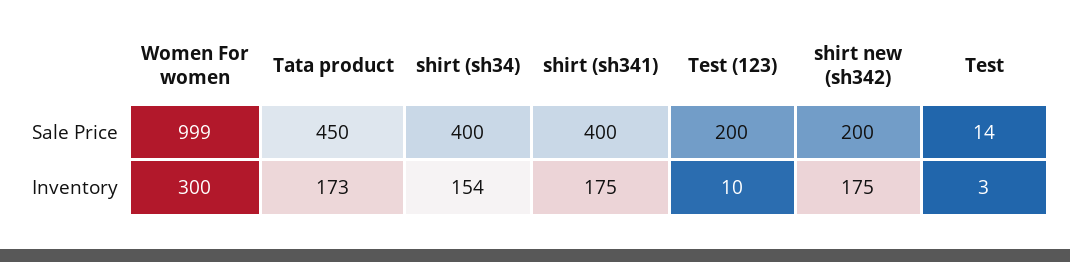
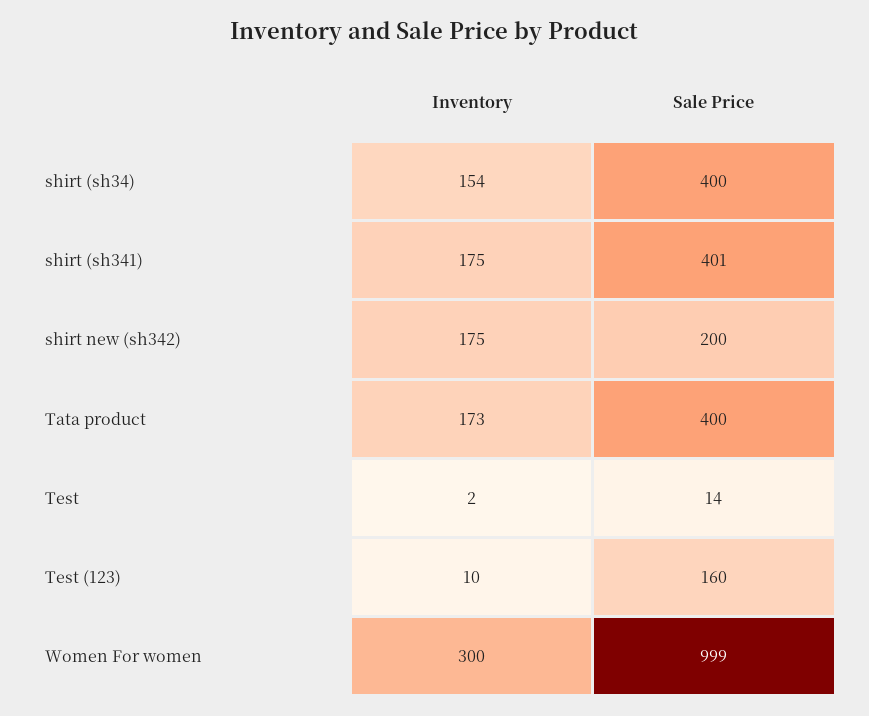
  {
    "Women For women": {
      "Sale Price": 999,
      "Inventory": 300
    },
    "Tata product": {
-     "Sale Price": 450,
+     "Sale Price": 400,
      "Inventory": 173
    },
    "shirt (sh34)": {
      "Sale Price": 400,
      "Inventory": 154
    },
    "shirt (sh341)": {
-     "Sale Price": 400,
+     "Sale Price": 401,
      "Inventory": 175
    },
    "Test (123)": {
-     "Sale Price": 200,
+     "Sale Price": 160,
      "Inventory": 10
    },
    "shirt new (sh342)": {
      "Sale Price": 200,
      "Inventory": 175
    },
    "Test": {
      "Sale Price": 14,
-     "Inventory": 3
+     "Inventory": 2
    }
  }

